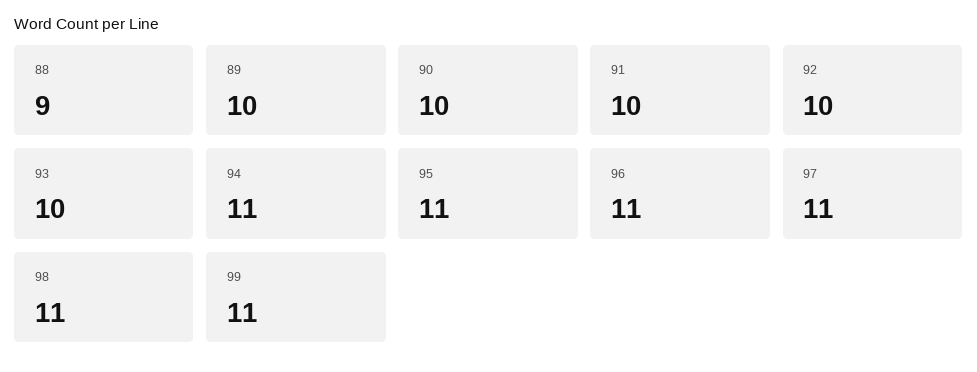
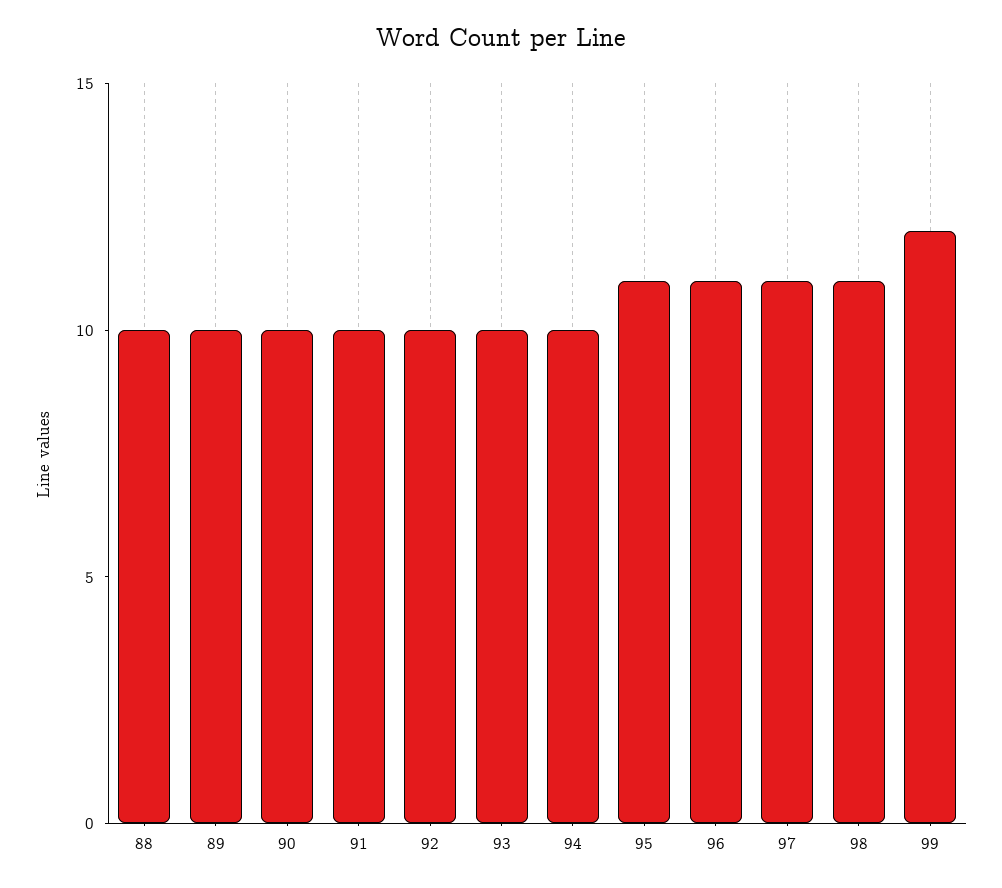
  {
-   "88": 9,
+   "88": 10,
    "89": 10,
    "90": 10,
    "91": 10,
    "92": 10,
    "93": 10,
-   "94": 11,
+   "94": 10,
    "95": 11,
    "96": 11,
    "97": 11,
    "98": 11,
-   "99": 11
+   "99": 12
  }

